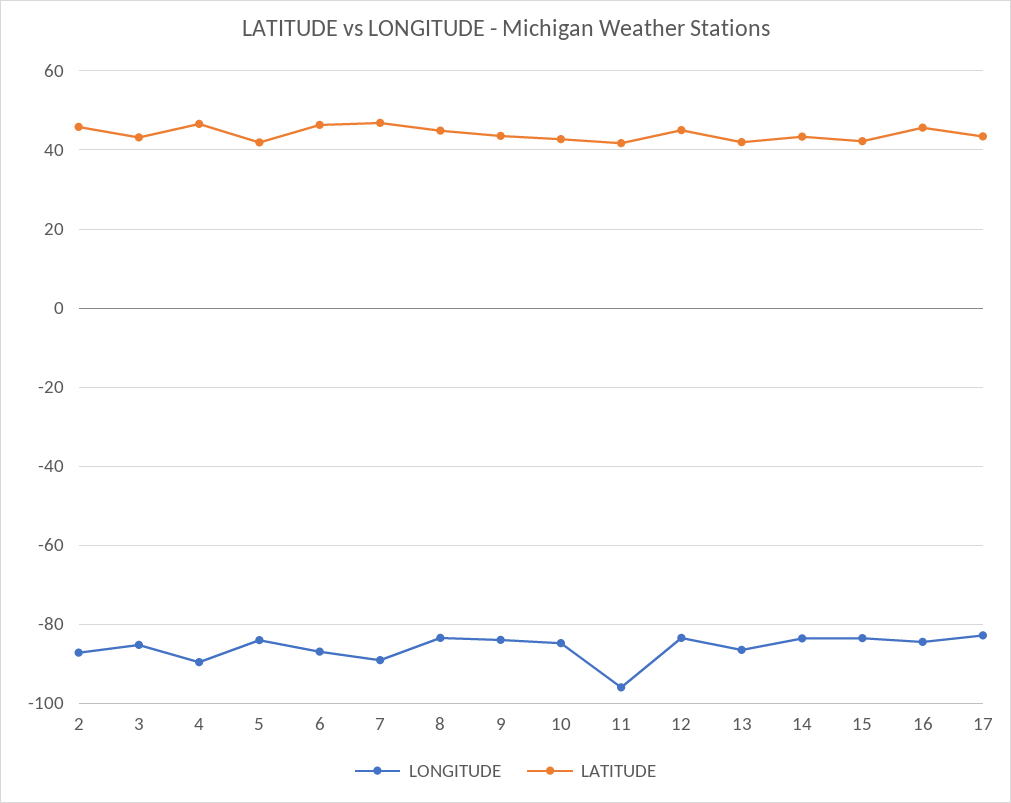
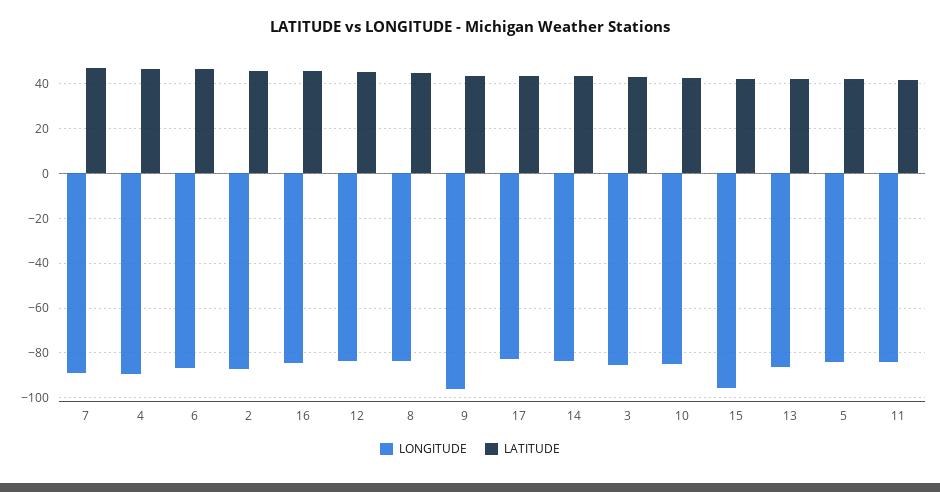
  {
    "LONGITUDE": {
      "2": -88,
      "3": -86,
      "4": -90,
      "5": -84,
      "6": -86,
      "7": -90,
      "8": -84,
-     "9": -84,
+     "9": -95,
      "10": -84,
-     "11": -96,
+     "11": -85,
      "12": -84,
      "13": -86,
      "14": -84,
-     "15": -84,
+     "15": -95,
      "16": -84,
      "17": -82
    },
    "LATITUDE": {
      "2": 46,
      "3": 44,
      "4": 46,
      "5": 42,
      "6": 46,
      "7": 46,
      "8": 44,
      "9": 44,
      "10": 42,
      "11": 42,
      "12": 46,
      "13": 42,
      "14": 44,
      "15": 42,
      "16": 46,
      "17": 44
    }
  }

